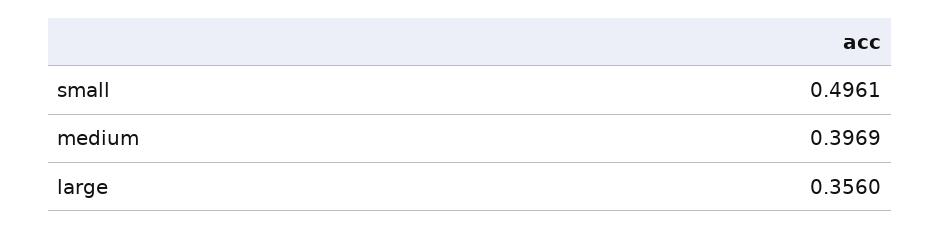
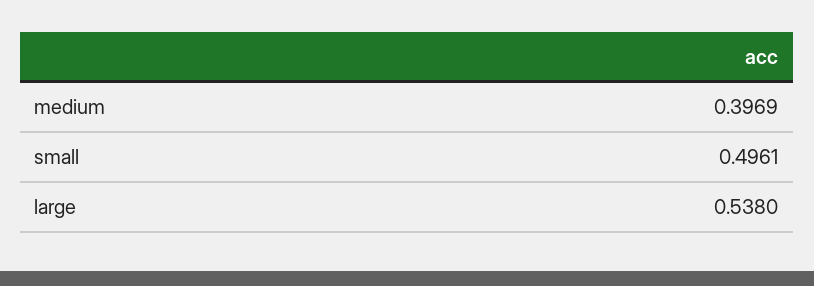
  {
    "small": 0.4961,
    "medium": 0.3969,
-   "large": 0.356
+   "large": 0.538
  }

